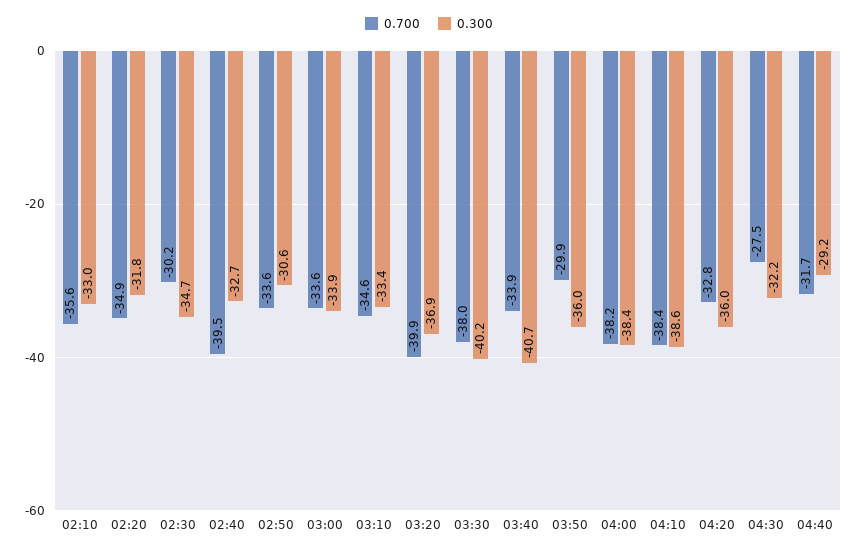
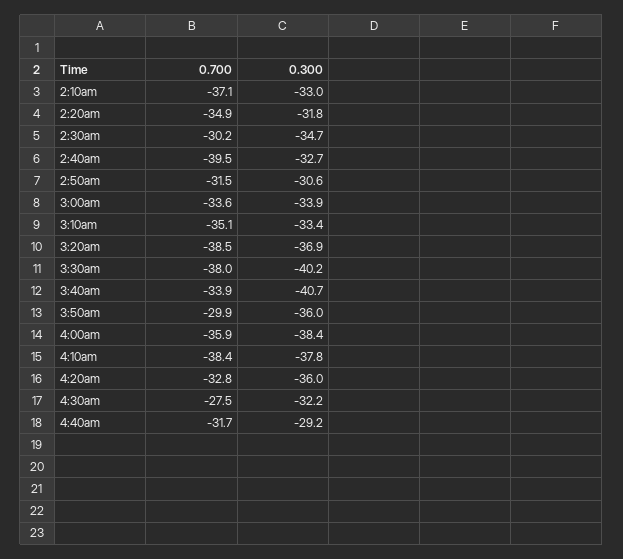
  {
    "0.700": {
-     "02:10": -35.6,
+     "02:10": -37.1,
      "02:20": -34.9,
      "02:30": -30.2,
      "02:40": -39.5,
-     "02:50": -33.6,
+     "02:50": -31.5,
      "03:00": -33.6,
-     "03:10": -34.6,
+     "03:10": -35.1,
-     "03:20": -39.9,
+     "03:20": -38.5,
      "03:30": -38,
      "03:40": -33.9,
      "03:50": -29.9,
-     "04:00": -38.2,
+     "04:00": -35.9,
      "04:10": -38.4,
      "04:20": -32.8,
      "04:30": -27.5,
      "04:40": -31.7
    },
    "0.300": {
      "02:10": -33,
      "02:20": -31.8,
      "02:30": -34.7,
      "02:40": -32.7,
      "02:50": -30.6,
      "03:00": -33.9,
      "03:10": -33.4,
      "03:20": -36.9,
      "03:30": -40.2,
      "03:40": -40.7,
      "03:50": -36,
      "04:00": -38.4,
-     "04:10": -38.6,
+     "04:10": -37.8,
      "04:20": -36,
      "04:30": -32.2,
      "04:40": -29.2
    }
  }

